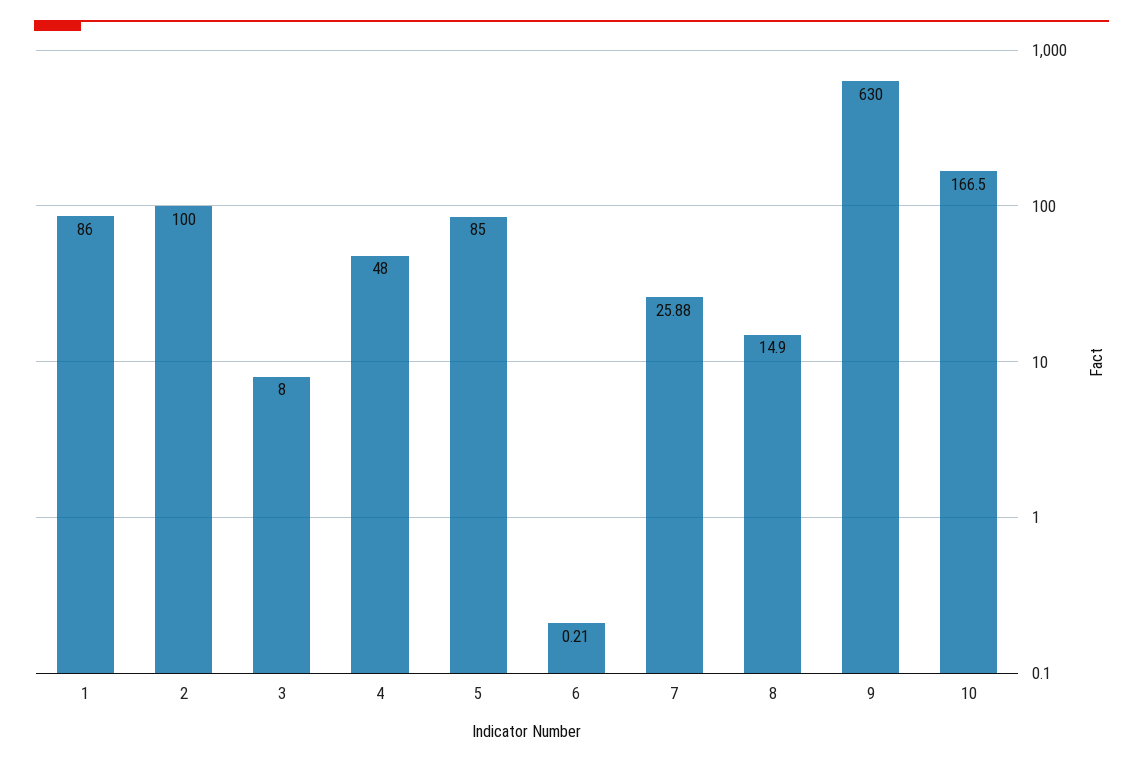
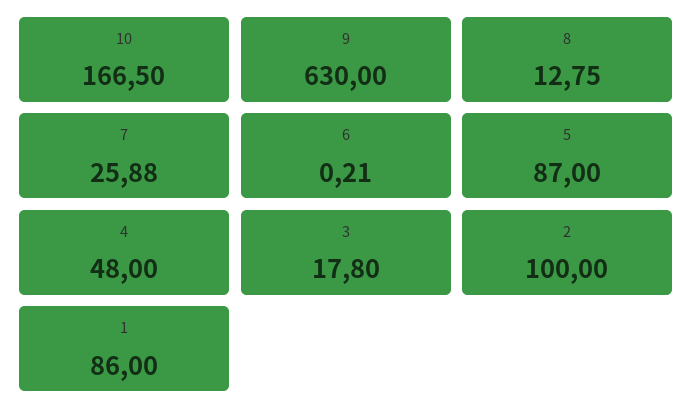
  {
    "1": 86,
    "2": 100,
-   "3": 8,
+   "3": 17.8,
    "4": 48,
-   "5": 85,
+   "5": 87,
    "6": 0.21,
    "7": 25.88,
-   "8": 14.9,
+   "8": 12.75,
    "9": 630,
    "10": 166.5
  }

